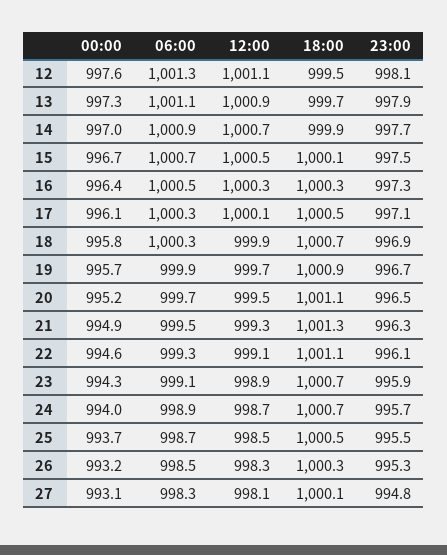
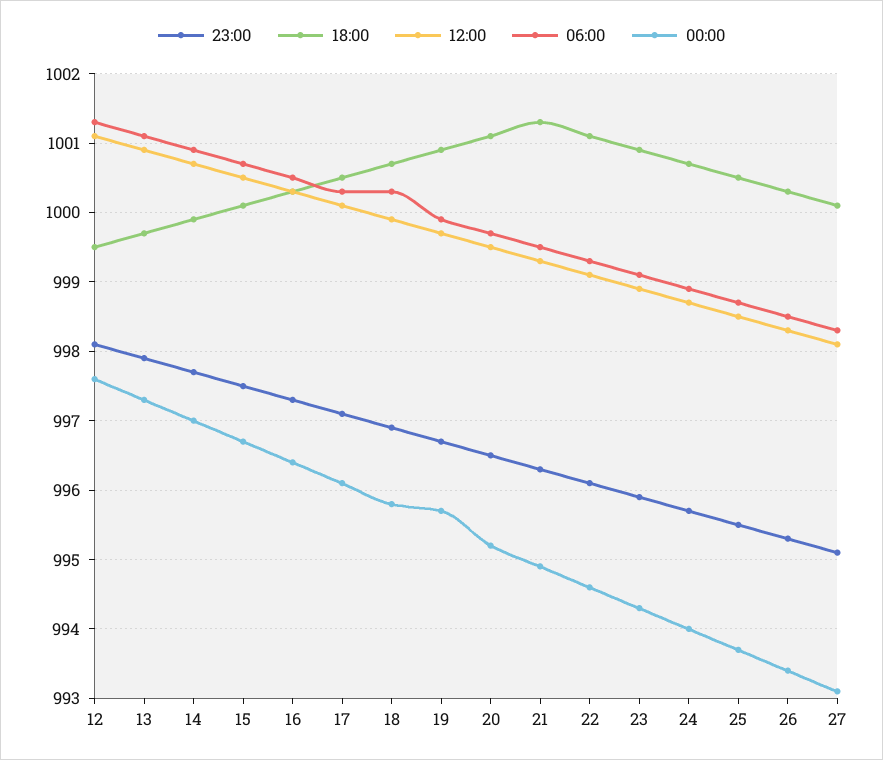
  {
    "00:00": {
      "12": 997.6,
      "13": 997.3,
      "14": 997,
      "15": 996.7,
      "16": 996.4,
      "17": 996.1,
      "18": 995.8,
      "19": 995.7,
      "20": 995.2,
      "21": 994.9,
      "22": 994.6,
      "23": 994.3,
      "24": 994,
      "25": 993.7,
-     "26": 993.2,
+     "26": 993.4,
      "27": 993.1
    },
    "06:00": {
      "12": 1001.3,
      "13": 1001.1,
      "14": 1000.9,
      "15": 1000.7,
      "16": 1000.5,
      "17": 1000.3,
      "18": 1000.3,
      "19": 999.9,
      "20": 999.7,
      "21": 999.5,
      "22": 999.3,
      "23": 999.1,
      "24": 998.9,
      "25": 998.7,
      "26": 998.5,
      "27": 998.3
    },
    "12:00": {
      "12": 1001.1,
      "13": 1000.9,
      "14": 1000.7,
      "15": 1000.5,
      "16": 1000.3,
      "17": 1000.1,
      "18": 999.9,
      "19": 999.7,
      "20": 999.5,
      "21": 999.3,
      "22": 999.1,
      "23": 998.9,
      "24": 998.7,
      "25": 998.5,
      "26": 998.3,
      "27": 998.1
    },
    "18:00": {
      "12": 999.5,
      "13": 999.7,
      "14": 999.9,
      "15": 1000.1,
      "16": 1000.3,
      "17": 1000.5,
      "18": 1000.7,
      "19": 1000.9,
      "20": 1001.1,
      "21": 1001.3,
      "22": 1001.1,
-     "23": 1000.7,
+     "23": 1000.9,
      "24": 1000.7,
      "25": 1000.5,
      "26": 1000.3,
      "27": 1000.1
    },
    "23:00": {
      "12": 998.1,
      "13": 997.9,
      "14": 997.7,
      "15": 997.5,
      "16": 997.3,
      "17": 997.1,
      "18": 996.9,
      "19": 996.7,
      "20": 996.5,
      "21": 996.3,
      "22": 996.1,
      "23": 995.9,
      "24": 995.7,
      "25": 995.5,
      "26": 995.3,
-     "27": 994.8
+     "27": 995.1
    }
  }

